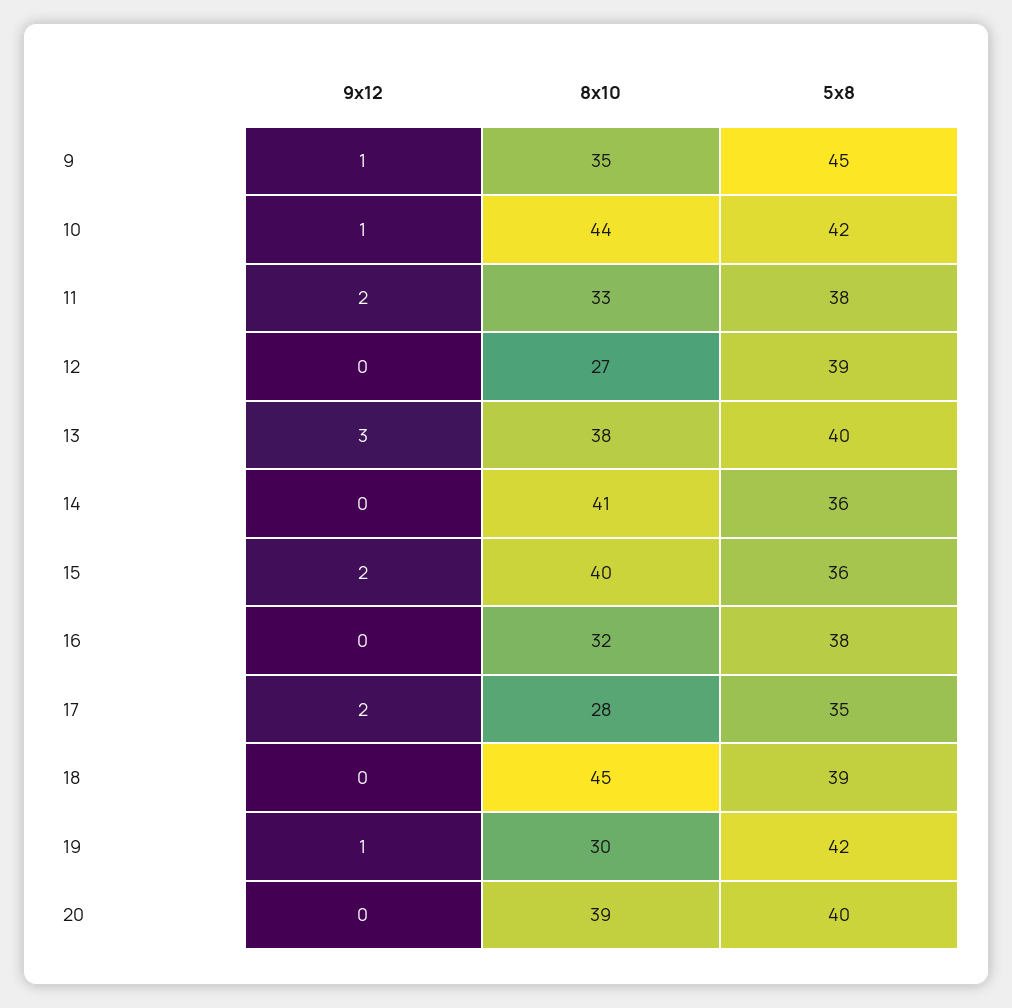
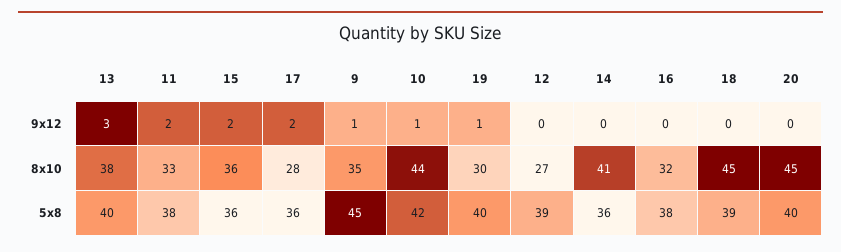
  {
    "9x12": {
      "9": 1,
      "10": 1,
      "11": 2,
      "12": 0,
      "13": 3,
      "14": 0,
      "15": 2,
      "16": 0,
      "17": 2,
      "18": 0,
      "19": 1,
      "20": 0
    },
    "8x10": {
      "9": 35,
      "10": 44,
      "11": 33,
      "12": 27,
      "13": 38,
      "14": 41,
-     "15": 40,
+     "15": 36,
      "16": 32,
      "17": 28,
      "18": 45,
      "19": 30,
-     "20": 39
+     "20": 45
    },
    "5x8": {
      "9": 45,
      "10": 42,
      "11": 38,
      "12": 39,
      "13": 40,
      "14": 36,
      "15": 36,
      "16": 38,
-     "17": 35,
+     "17": 36,
      "18": 39,
-     "19": 42,
+     "19": 40,
      "20": 40
    }
  }

